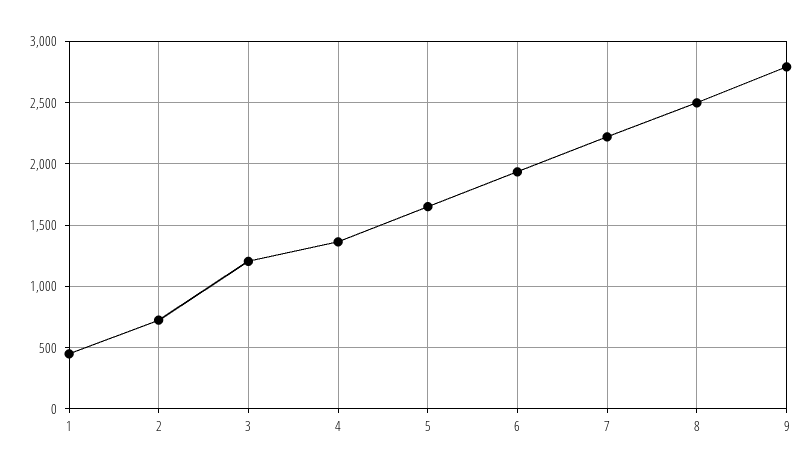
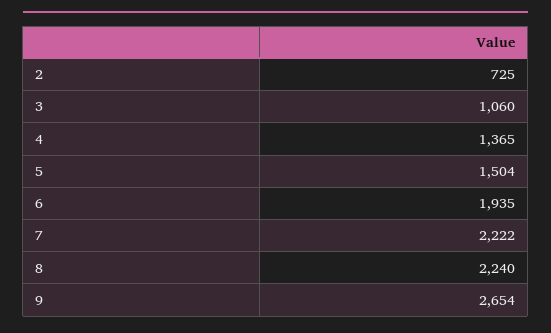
  {
-   "1": 450,
    "2": 725,
-   "3": 1200,
+   "3": 1060,
    "4": 1365,
-   "5": 1650,
+   "5": 1504,
    "6": 1935,
    "7": 2222,
-   "8": 2500,
+   "8": 2240,
-   "9": 2800
+   "9": 2654
  }

